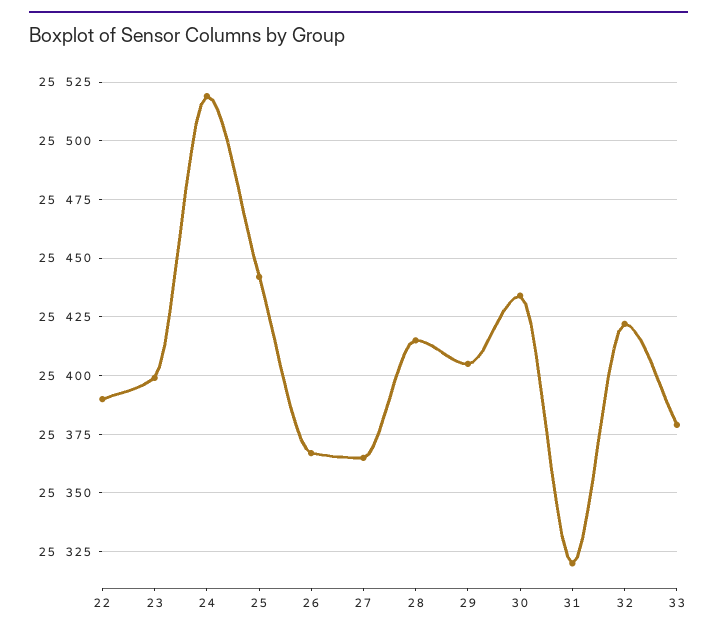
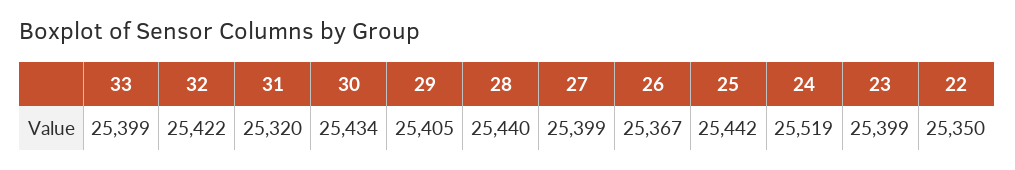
  {
-   "22": 25390,
+   "22": 25350,
    "23": 25399,
    "24": 25519,
    "25": 25442,
    "26": 25367,
-   "27": 25365,
+   "27": 25399,
-   "28": 25415,
+   "28": 25440,
    "29": 25405,
    "30": 25434,
    "31": 25320,
    "32": 25422,
-   "33": 25380
+   "33": 25399
  }

